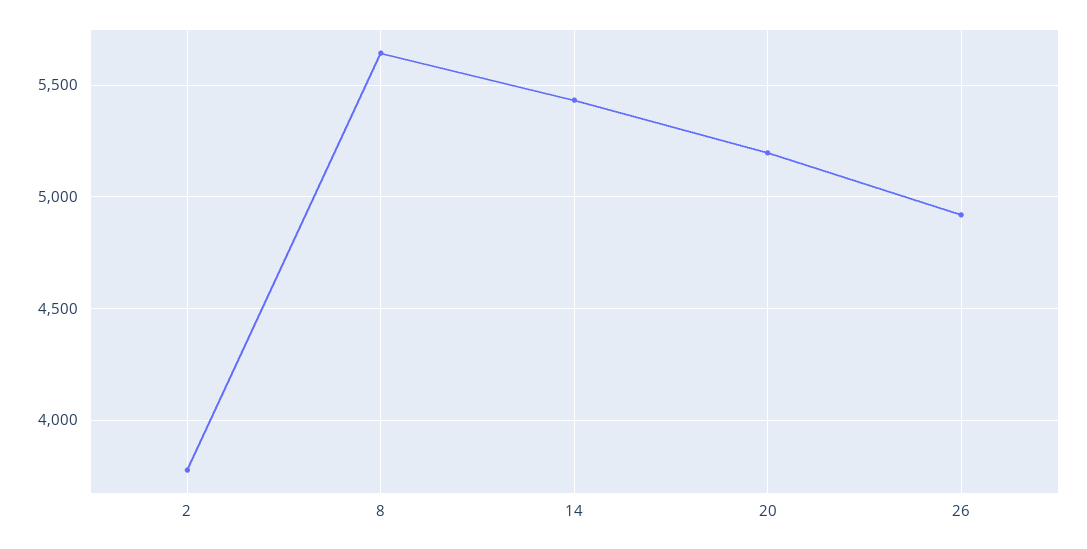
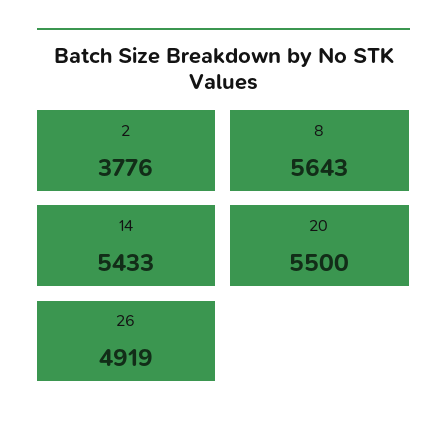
  {
    "2": 3776,
    "8": 5643,
    "14": 5433,
-   "20": 5200,
+   "20": 5500,
    "26": 4919
  }

